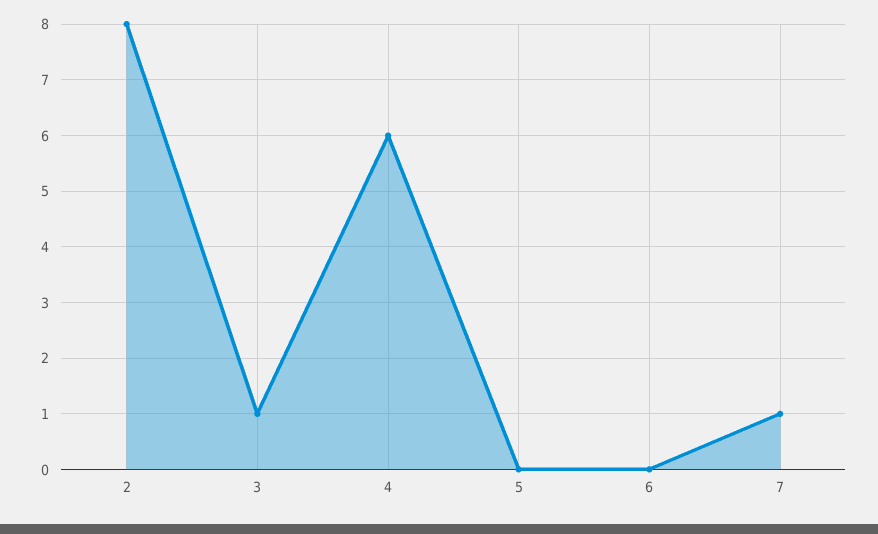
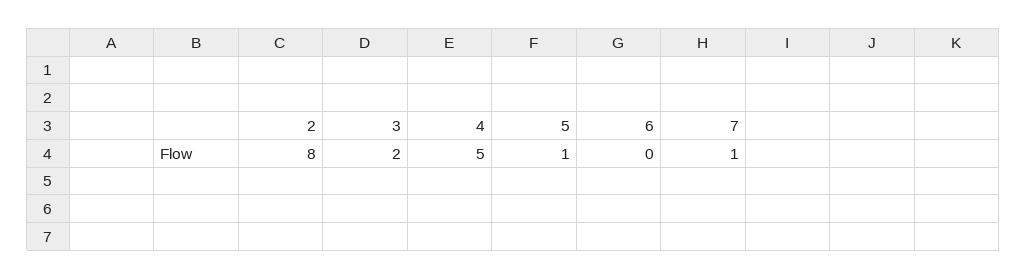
  {
    "2": 8,
-   "3": 1,
+   "3": 2,
-   "4": 6,
+   "4": 5,
-   "5": 0,
+   "5": 1,
    "6": 0,
    "7": 1
  }

